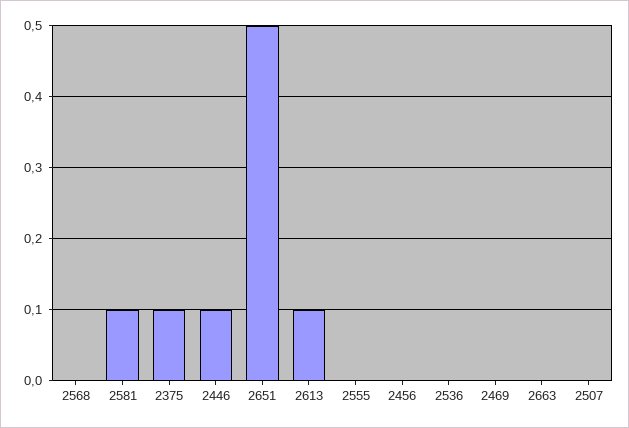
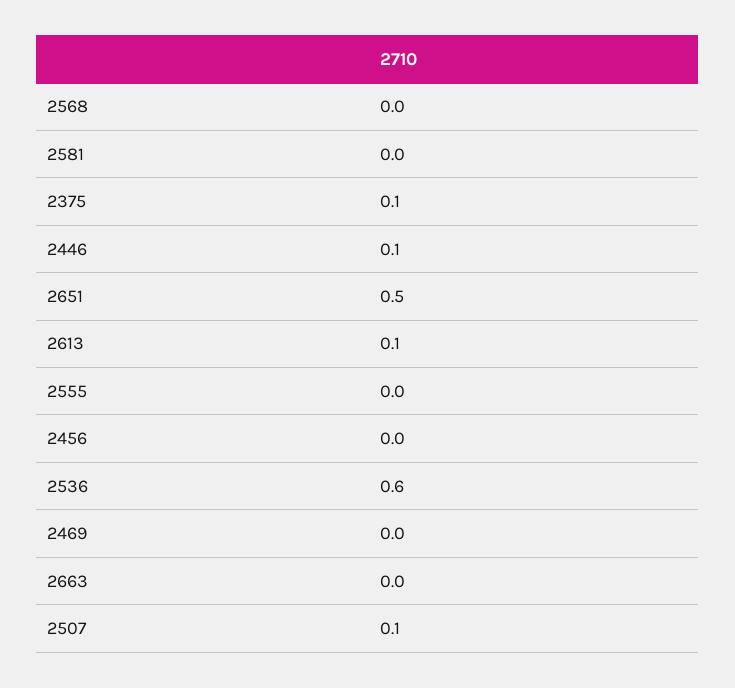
  {
    "2568": 0,
-   "2581": 0.1,
+   "2581": 0,
    "2375": 0.1,
    "2446": 0.1,
    "2651": 0.5,
    "2613": 0.1,
    "2555": 0,
    "2456": 0,
-   "2536": 0,
+   "2536": 0.6,
    "2469": 0,
    "2663": 0,
-   "2507": 0
+   "2507": 0.1
  }

